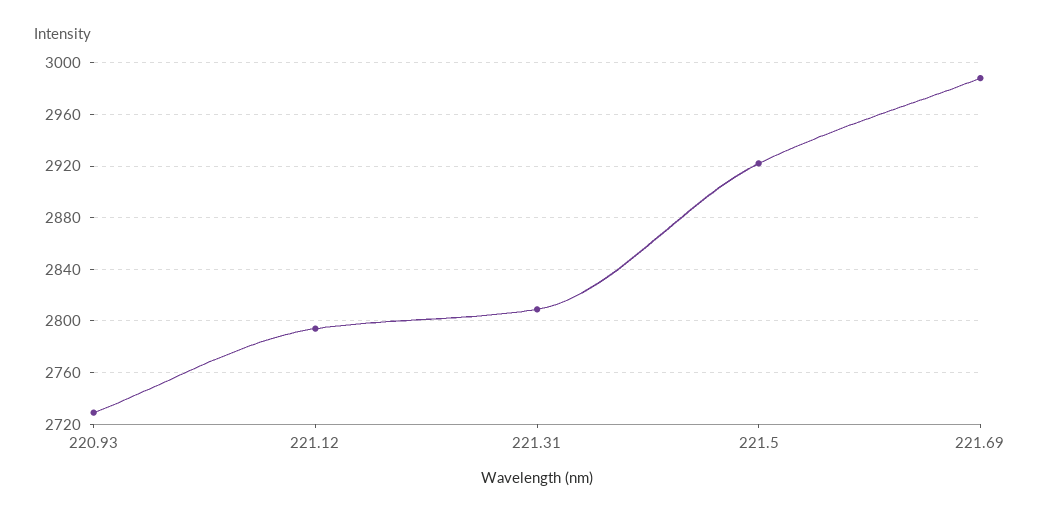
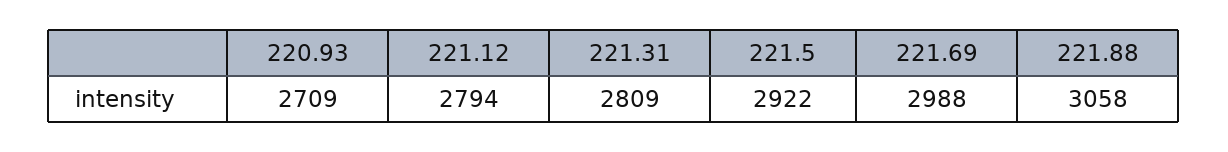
  {
-   "220.93": 2730,
+   "220.93": 2709,
    "221.12": 2794,
    "221.31": 2809,
    "221.5": 2922,
-   "221.69": 2988
+   "221.69": 2988,
+   "221.88": 3058
  }

